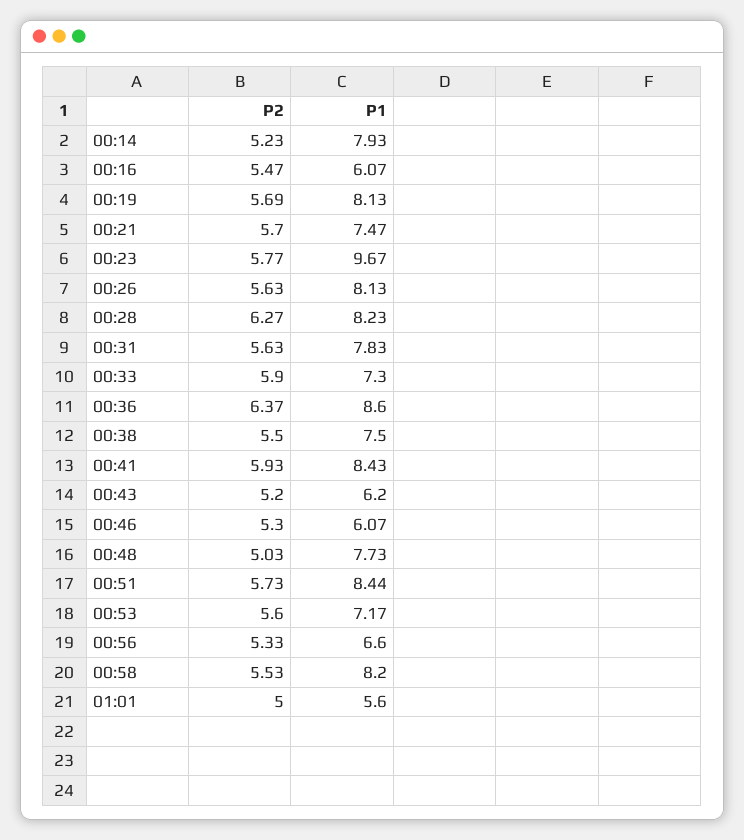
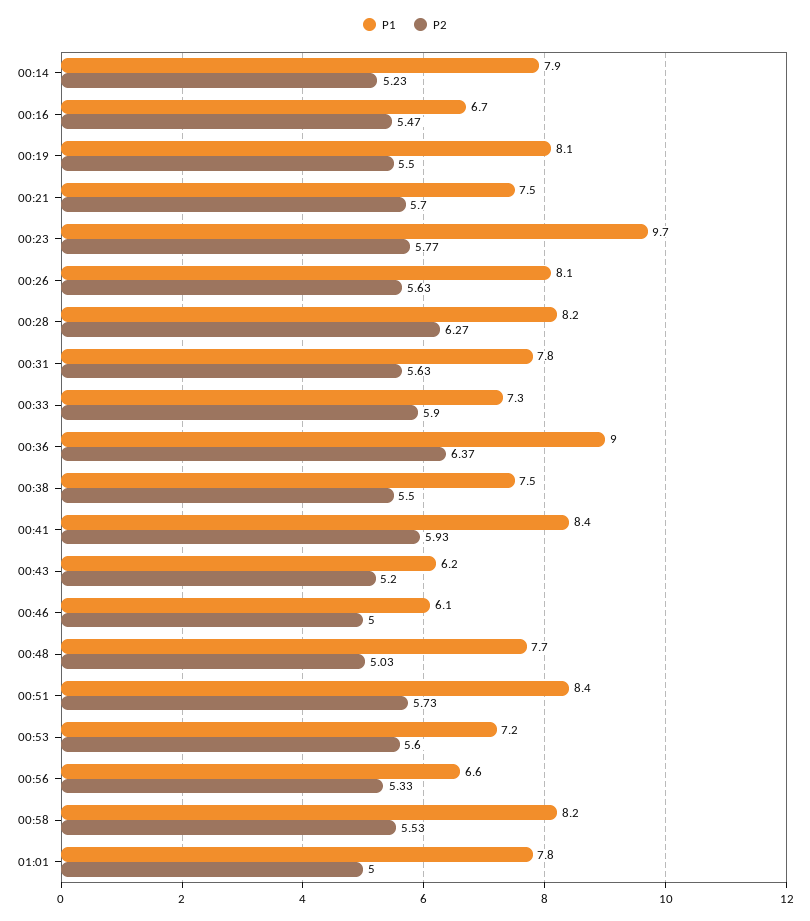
  {
    "P2": {
      "00:14": 5.23,
      "00:16": 5.47,
-     "00:19": 5.69,
+     "00:19": 5.5,
      "00:21": 5.7,
      "00:23": 5.77,
      "00:26": 5.63,
      "00:28": 6.27,
      "00:31": 5.63,
      "00:33": 5.9,
      "00:36": 6.37,
      "00:38": 5.5,
      "00:41": 5.93,
      "00:43": 5.2,
-     "00:46": 5.3,
+     "00:46": 5,
      "00:48": 5.03,
      "00:51": 5.73,
      "00:53": 5.6,
      "00:56": 5.33,
      "00:58": 5.53,
      "01:01": 5
    },
    "P1": {
      "00:14": 7.93,
-     "00:16": 6.07,
+     "00:16": 6.7,
      "00:19": 8.13,
      "00:21": 7.47,
      "00:23": 9.67,
      "00:26": 8.13,
      "00:28": 8.23,
      "00:31": 7.83,
      "00:33": 7.3,
-     "00:36": 8.6,
+     "00:36": 9,
      "00:38": 7.5,
      "00:41": 8.43,
      "00:43": 6.2,
      "00:46": 6.07,
      "00:48": 7.73,
      "00:51": 8.44,
      "00:53": 7.17,
      "00:56": 6.6,
      "00:58": 8.2,
-     "01:01": 5.6
+     "01:01": 7.8
    }
  }

